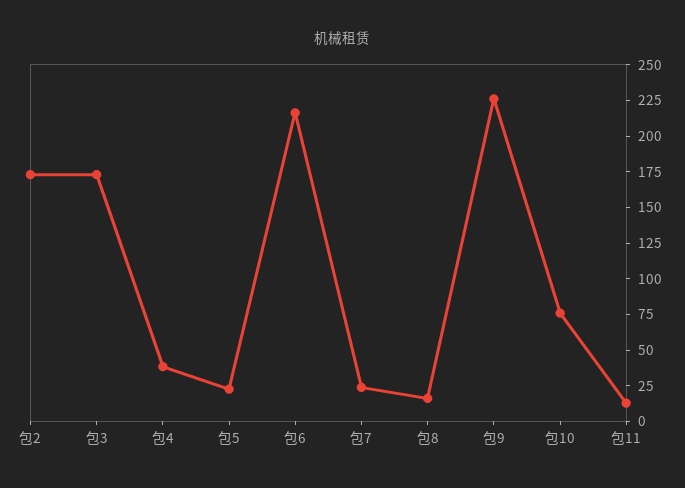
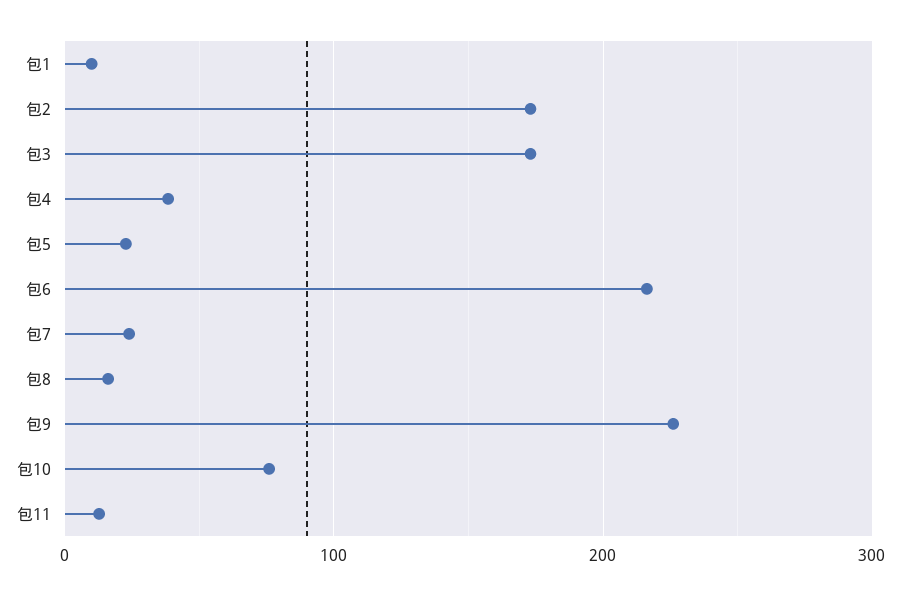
  {
    "包2": 170,
    "包3": 170,
    "包4": 40,
    "包5": 20,
    "包6": 220,
    "包7": 20,
    "包8": 20,
    "包9": 230,
    "包10": 80,
-   "包11": 10
+   "包11": 10,
+   "包1": 10
  }

